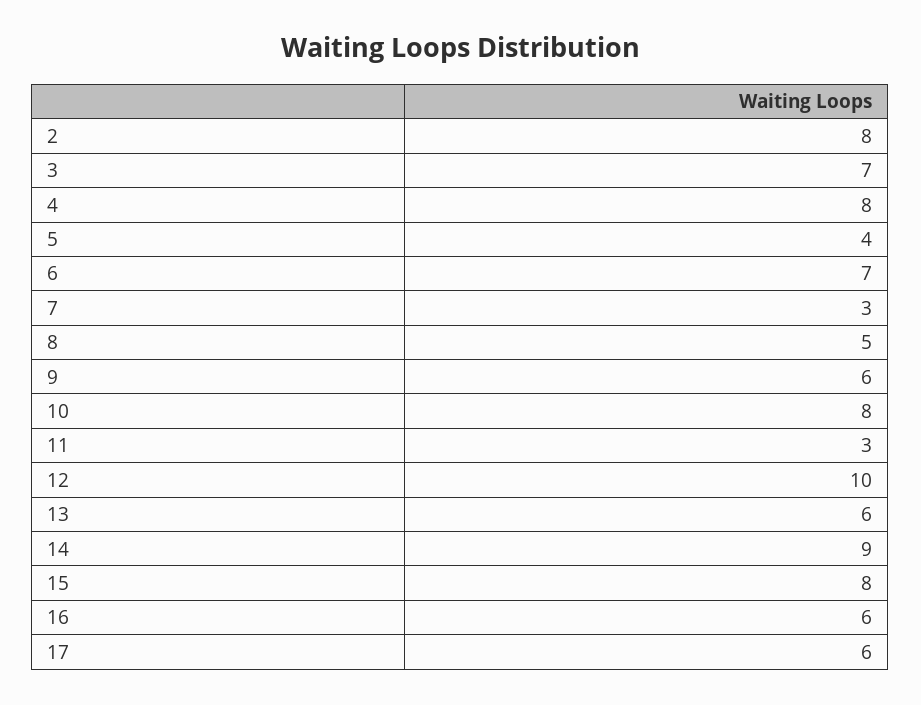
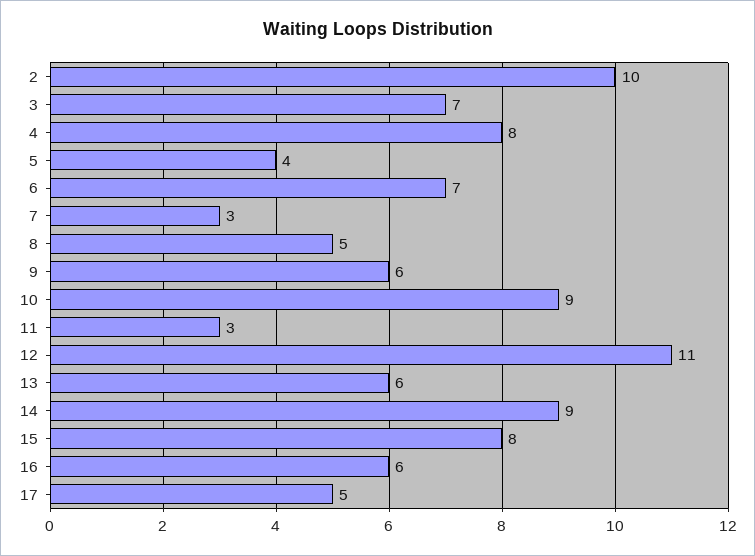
  {
-   "2": 8,
+   "2": 10,
    "3": 7,
    "4": 8,
    "5": 4,
    "6": 7,
    "7": 3,
    "8": 5,
    "9": 6,
-   "10": 8,
+   "10": 9,
    "11": 3,
-   "12": 10,
+   "12": 11,
    "13": 6,
    "14": 9,
    "15": 8,
    "16": 6,
-   "17": 6
+   "17": 5
  }

